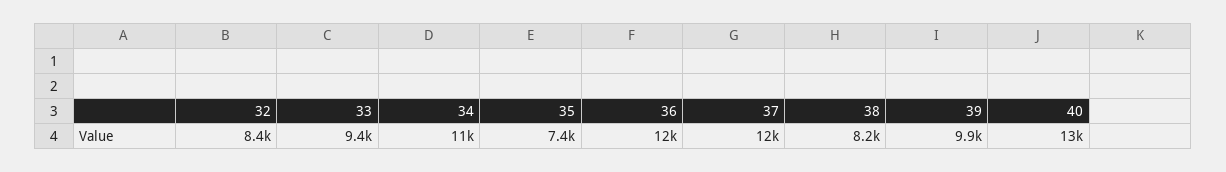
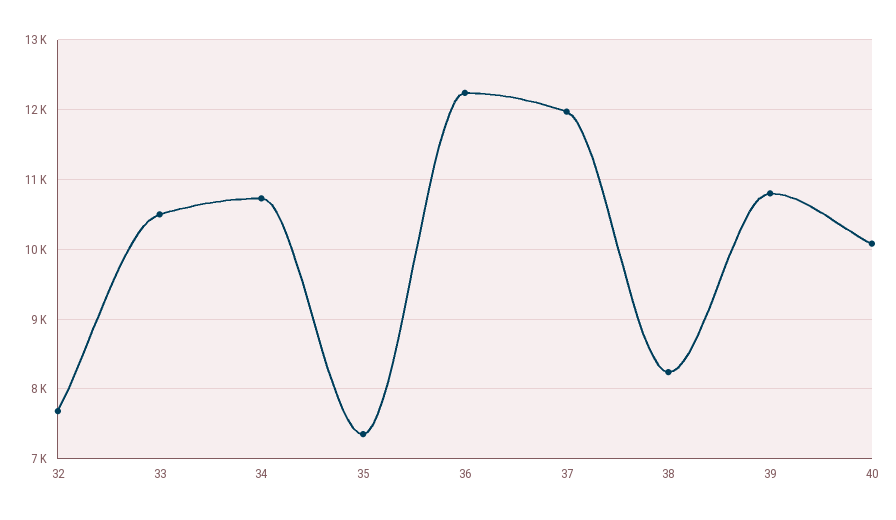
  {
-   "32": 8400,
+   "32": 7700,
-   "33": 9400,
+   "33": 10500,
    "34": 11000,
    "35": 7400,
    "36": 12000,
    "37": 12000,
    "38": 8200,
-   "39": 9900,
+   "39": 10800,
-   "40": 13000
+   "40": 10100
  }

